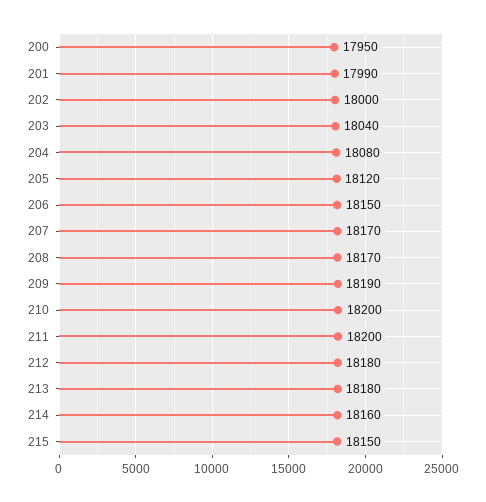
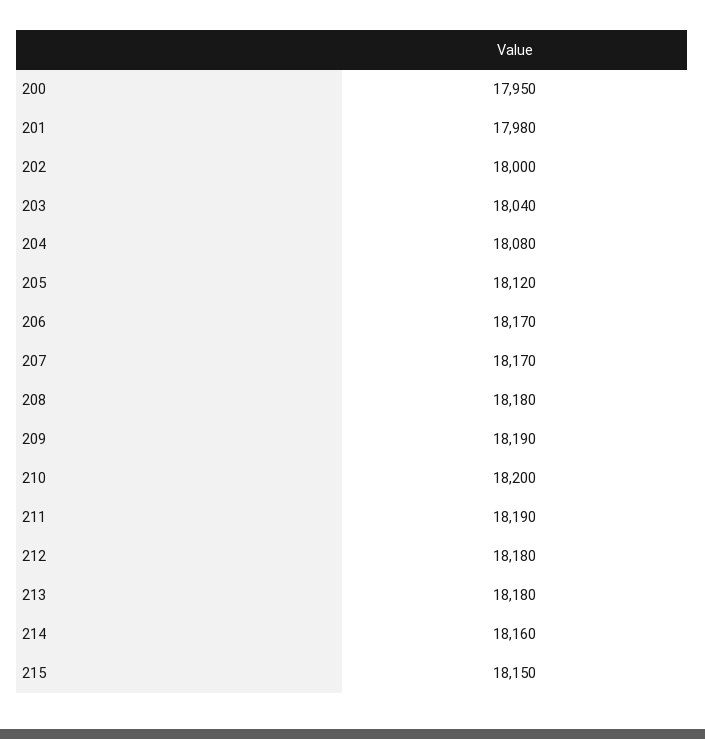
  {
    "200": 17950,
-   "201": 17990,
+   "201": 17980,
    "202": 18000,
    "203": 18040,
    "204": 18080,
    "205": 18120,
-   "206": 18150,
+   "206": 18170,
    "207": 18170,
-   "208": 18170,
+   "208": 18180,
    "209": 18190,
    "210": 18200,
-   "211": 18200,
+   "211": 18190,
    "212": 18180,
    "213": 18180,
    "214": 18160,
    "215": 18150
  }

